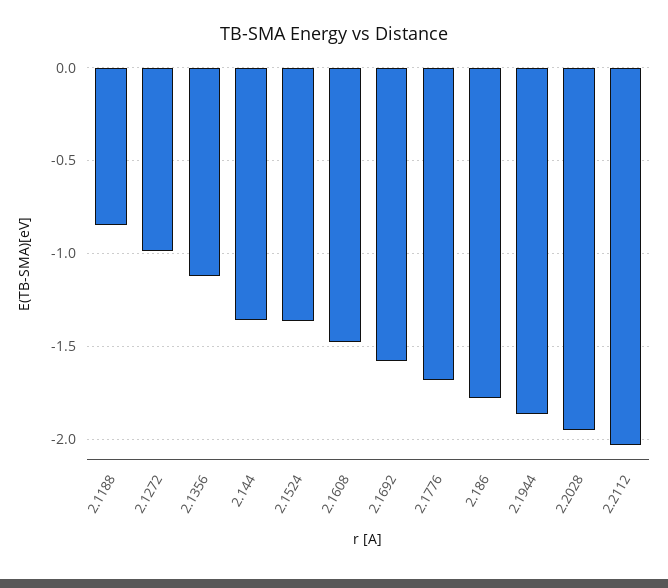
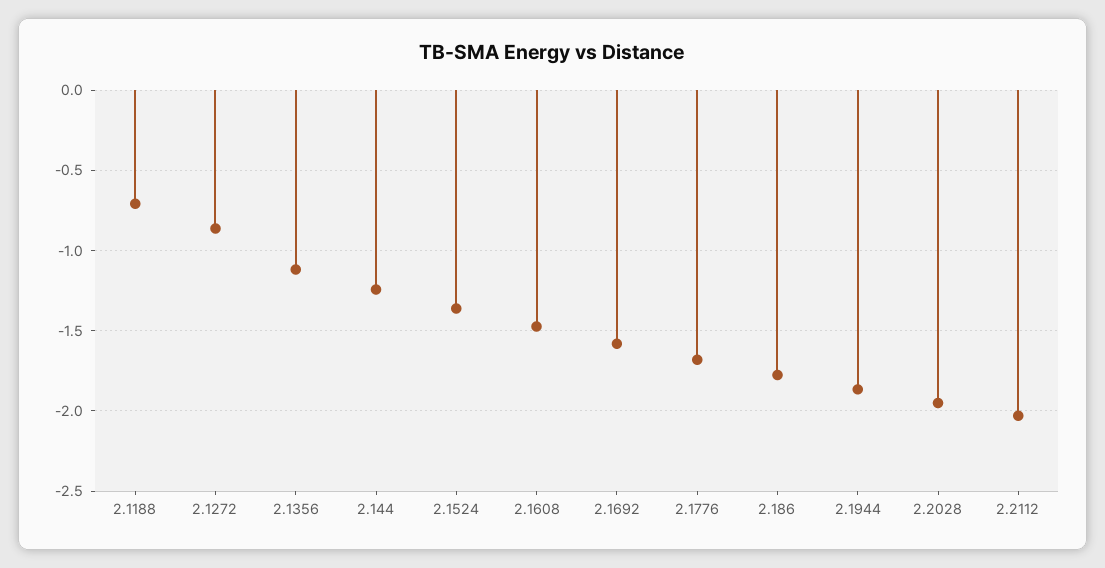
  {
-   "2.1188": -0.85,
+   "2.1188": -0.7,
-   "2.1272": -1,
+   "2.1272": -0.85,
    "2.1356": -1.1,
-   "2.144": -1.35,
+   "2.144": -1.25,
    "2.1524": -1.35,
    "2.1608": -1.45,
    "2.1692": -1.6,
    "2.1776": -1.7,
    "2.186": -1.8,
    "2.1944": -1.85,
    "2.2028": -1.95,
    "2.2112": -2.05
  }

